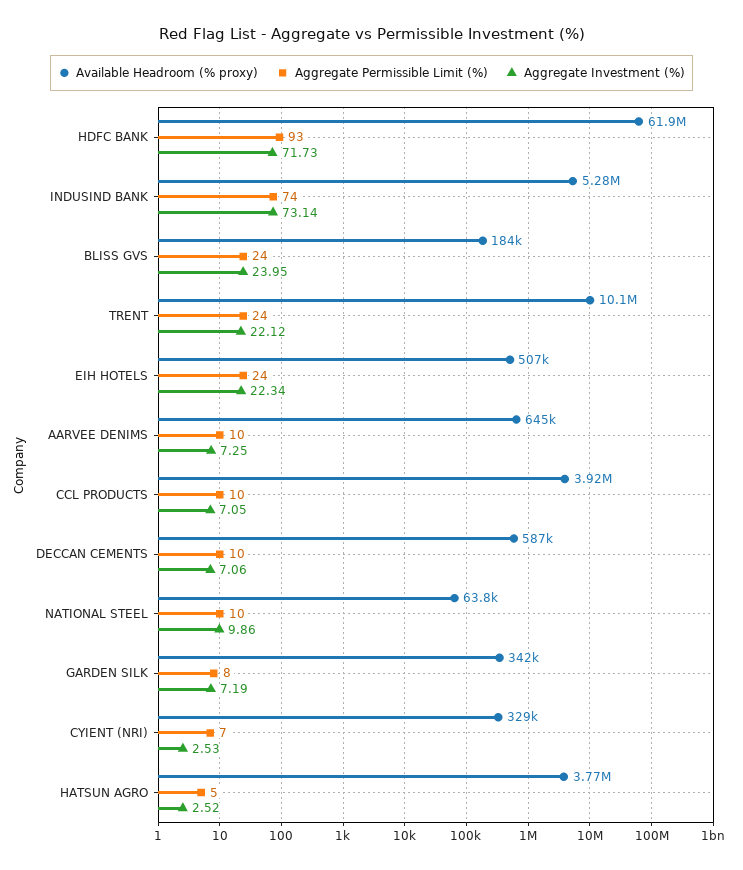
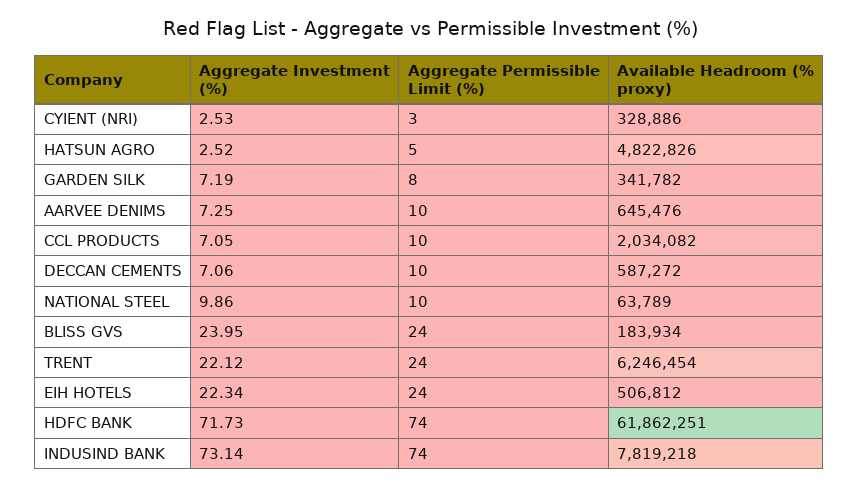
  {
    "Available Headroom (% proxy)": {
      "HDFC BANK": 61862251,
-     "INDUSIND BANK": 5280000,
+     "INDUSIND BANK": 7819218,
      "BLISS GVS": 183934,
-     "TRENT": 10100000,
+     "TRENT": 6246454,
      "EIH HOTELS": 506812,
      "AARVEE DENIMS": 645476,
-     "CCL PRODUCTS": 3920000,
+     "CCL PRODUCTS": 2034082,
      "DECCAN CEMENTS": 587272,
      "NATIONAL STEEL": 63789,
      "GARDEN SILK": 341782,
      "CYIENT (NRI)": 328886,
-     "HATSUN AGRO": 3770000
+     "HATSUN AGRO": 4822826
    },
    "Aggregate Permissible Limit (%)": {
-     "HDFC BANK": 93,
+     "HDFC BANK": 74,
      "INDUSIND BANK": 74,
      "BLISS GVS": 24,
      "TRENT": 24,
      "EIH HOTELS": 24,
      "AARVEE DENIMS": 10,
      "CCL PRODUCTS": 10,
      "DECCAN CEMENTS": 10,
      "NATIONAL STEEL": 10,
      "GARDEN SILK": 8,
-     "CYIENT (NRI)": 7,
+     "CYIENT (NRI)": 3,
      "HATSUN AGRO": 5
    },
    "Aggregate Investment (%)": {
      "HDFC BANK": 71.73,
      "INDUSIND BANK": 73.14,
      "BLISS GVS": 23.95,
      "TRENT": 22.12,
      "EIH HOTELS": 22.34,
      "AARVEE DENIMS": 7.25,
      "CCL PRODUCTS": 7.05,
      "DECCAN CEMENTS": 7.06,
      "NATIONAL STEEL": 9.86,
      "GARDEN SILK": 7.19,
      "CYIENT (NRI)": 2.53,
      "HATSUN AGRO": 2.52
    }
  }

